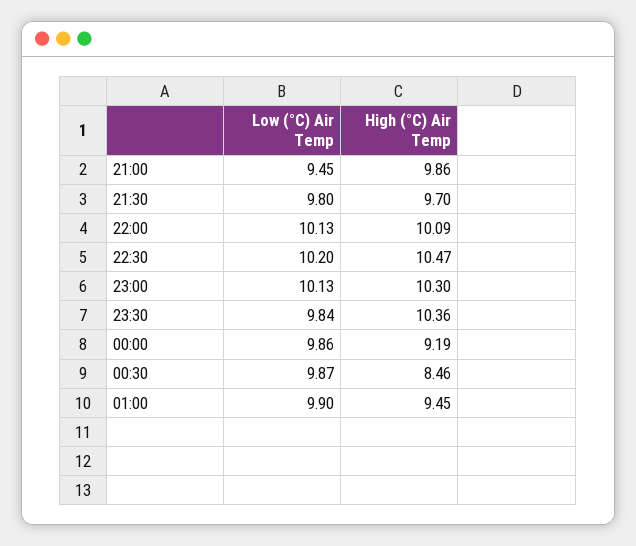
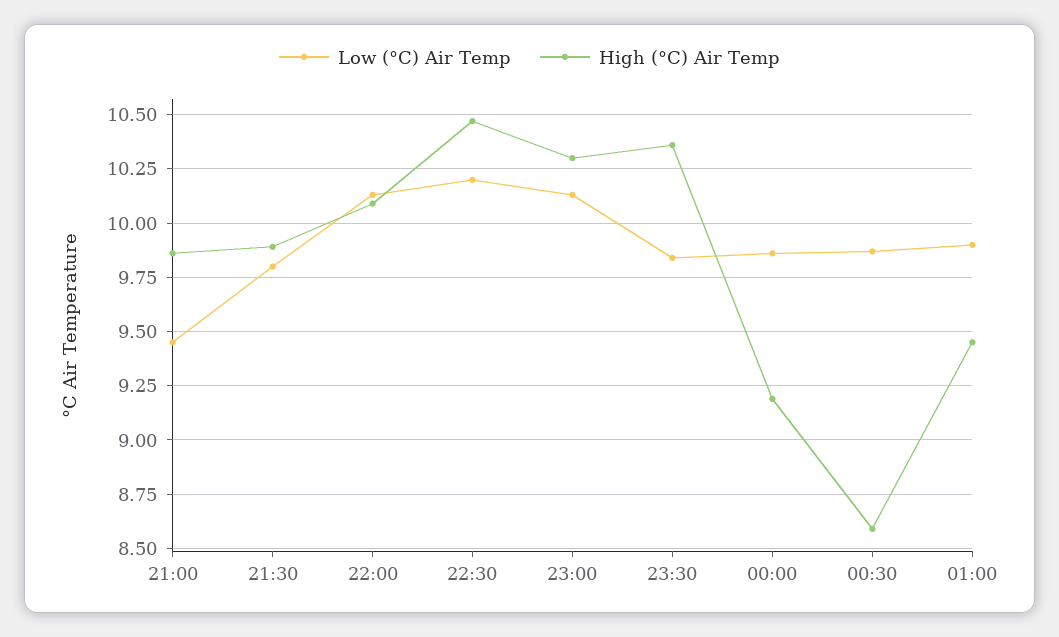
  {
    "Low (°C) Air Temp": {
      "21:00": 9.45,
      "21:30": 9.8,
      "22:00": 10.13,
      "22:30": 10.2,
      "23:00": 10.13,
      "23:30": 9.84,
      "00:00": 9.86,
      "00:30": 9.87,
      "01:00": 9.9
    },
    "High (°C) Air Temp": {
      "21:00": 9.86,
-     "21:30": 9.7,
+     "21:30": 9.9,
      "22:00": 10.09,
      "22:30": 10.47,
      "23:00": 10.3,
      "23:30": 10.36,
      "00:00": 9.19,
-     "00:30": 8.46,
+     "00:30": 8.6,
      "01:00": 9.45
    }
  }

